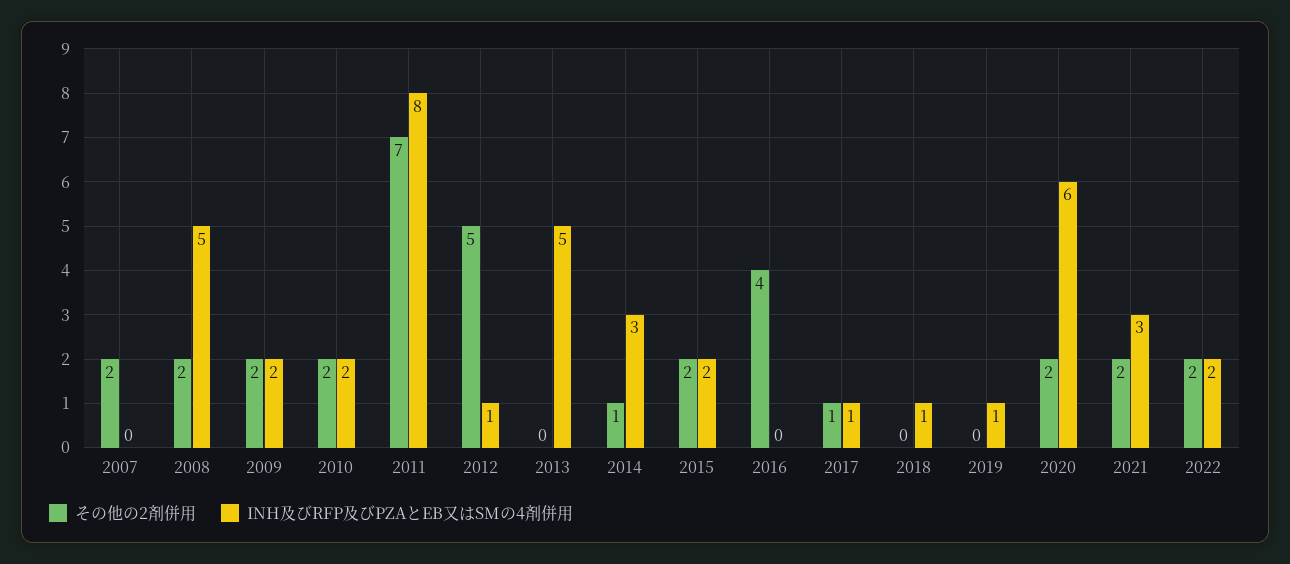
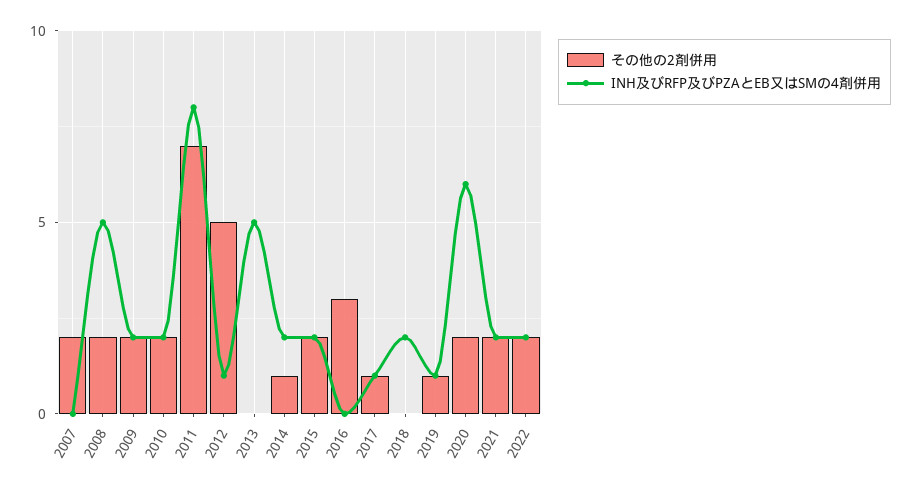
  {
    "その他の2剤併用": {
      "2007": 2,
      "2008": 2,
      "2009": 2,
      "2010": 2,
      "2011": 7,
      "2012": 5,
      "2013": 0,
      "2014": 1,
      "2015": 2,
-     "2016": 4,
+     "2016": 3,
      "2017": 1,
      "2018": 0,
-     "2019": 0,
+     "2019": 1,
      "2020": 2,
      "2021": 2,
      "2022": 2
    },
    "INH及びRFP及びPZAとEB又はSMの4剤併用": {
      "2007": 0,
      "2008": 5,
      "2009": 2,
      "2010": 2,
      "2011": 8,
      "2012": 1,
      "2013": 5,
-     "2014": 3,
+     "2014": 2,
      "2015": 2,
      "2016": 0,
      "2017": 1,
-     "2018": 1,
+     "2018": 2,
      "2019": 1,
      "2020": 6,
-     "2021": 3,
+     "2021": 2,
      "2022": 2
    }
  }

